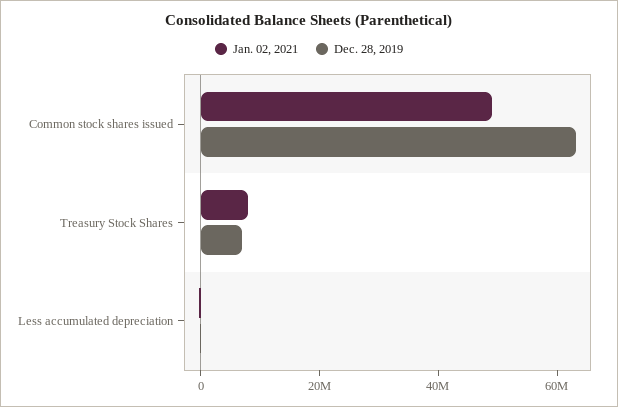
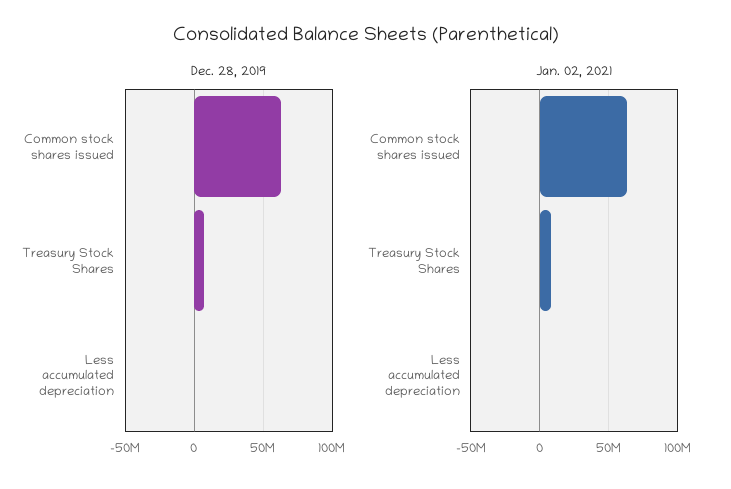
  {
    "Jan. 02, 2021": {
-     "Common stock shares issued": 50000000,
+     "Common stock shares issued": 65000000,
      "Treasury Stock Shares": 10000000,
      "Less accumulated depreciation": 0
    },
    "Dec. 28, 2019": {
      "Common stock shares issued": 65000000,
      "Treasury Stock Shares": 5000000,
      "Less accumulated depreciation": 0
    }
  }

